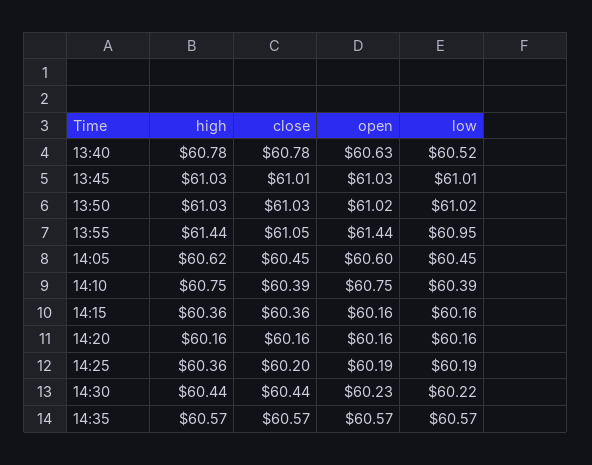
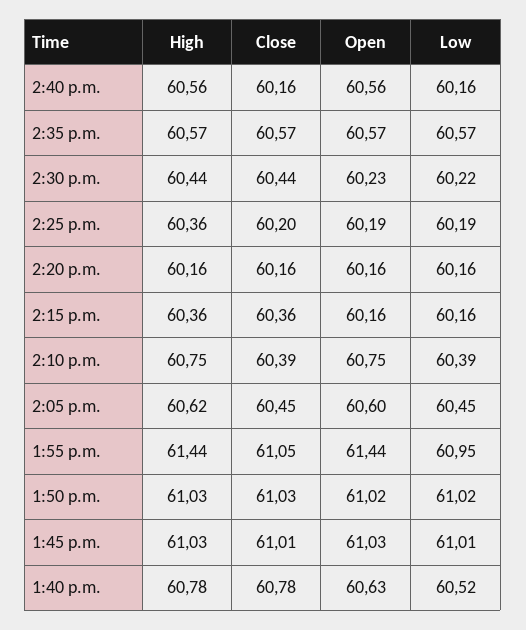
  {
    "high": {
      "13:40": 60.78,
      "13:45": 61.03,
      "13:50": 61.03,
      "13:55": 61.44,
      "14:05": 60.62,
      "14:10": 60.75,
      "14:15": 60.36,
      "14:20": 60.16,
      "14:25": 60.36,
      "14:30": 60.44,
-     "14:35": 60.57
+     "14:35": 60.57,
+     "2:40 p.m.": 60.56
    },
    "close": {
      "13:40": 60.78,
      "13:45": 61.01,
      "13:50": 61.03,
      "13:55": 61.05,
      "14:05": 60.45,
      "14:10": 60.39,
      "14:15": 60.36,
      "14:20": 60.16,
      "14:25": 60.2,
      "14:30": 60.44,
-     "14:35": 60.57
+     "14:35": 60.57,
+     "2:40 p.m.": 60.16
    },
    "open": {
      "13:40": 60.63,
      "13:45": 61.03,
      "13:50": 61.02,
      "13:55": 61.44,
      "14:05": 60.6,
      "14:10": 60.75,
      "14:15": 60.16,
      "14:20": 60.16,
      "14:25": 60.19,
      "14:30": 60.23,
-     "14:35": 60.57
+     "14:35": 60.57,
+     "2:40 p.m.": 60.56
    },
    "low": {
      "13:40": 60.52,
      "13:45": 61.01,
      "13:50": 61.02,
      "13:55": 60.95,
      "14:05": 60.45,
      "14:10": 60.39,
      "14:15": 60.16,
      "14:20": 60.16,
      "14:25": 60.19,
      "14:30": 60.22,
-     "14:35": 60.57
+     "14:35": 60.57,
+     "2:40 p.m.": 60.16
    }
  }

